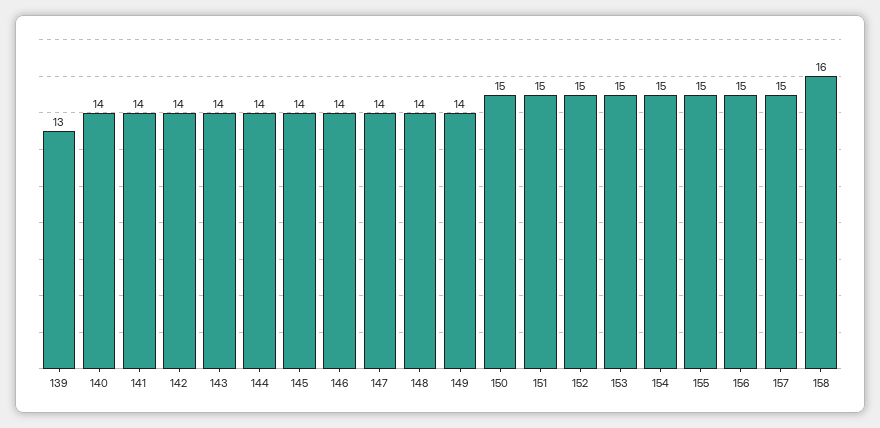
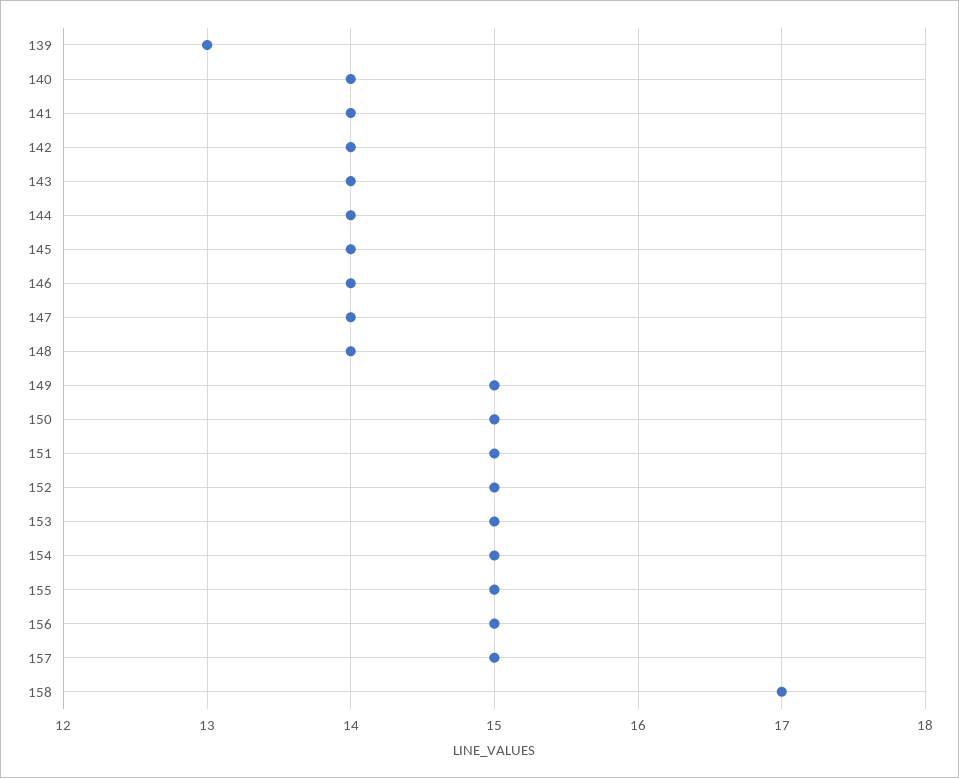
  {
    "139": 13,
    "140": 14,
    "141": 14,
    "142": 14,
    "143": 14,
    "144": 14,
    "145": 14,
    "146": 14,
    "147": 14,
    "148": 14,
-   "149": 14,
+   "149": 15,
    "150": 15,
    "151": 15,
    "152": 15,
    "153": 15,
    "154": 15,
    "155": 15,
    "156": 15,
    "157": 15,
-   "158": 16
+   "158": 17
  }

